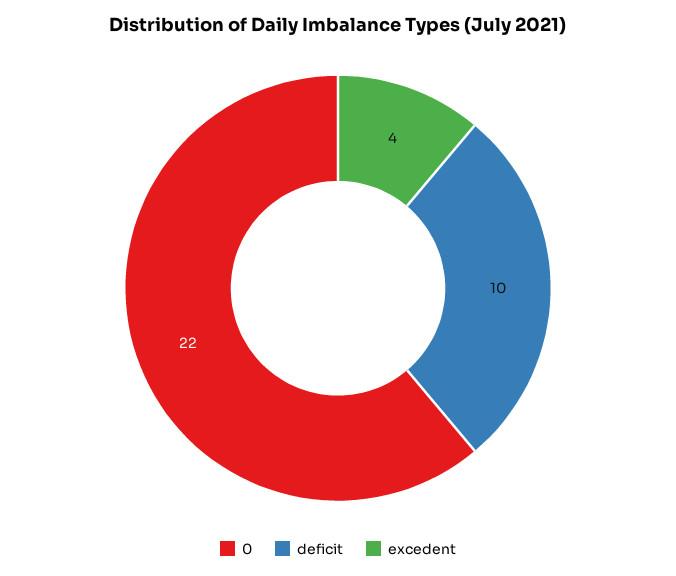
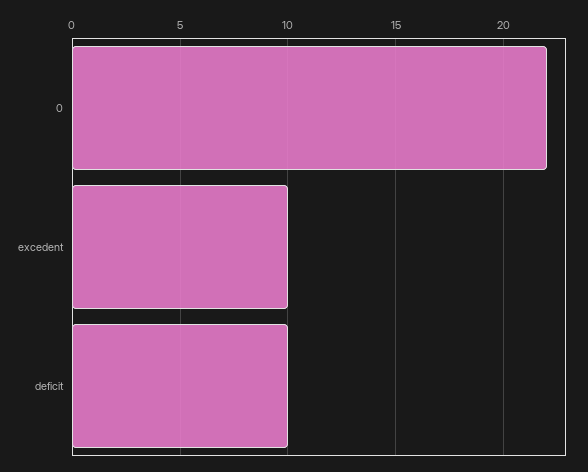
  {
    "0": 22,
    "deficit": 10,
-   "excedent": 4
+   "excedent": 10
  }

